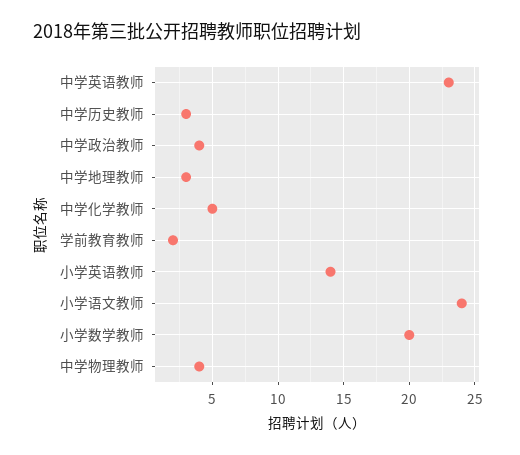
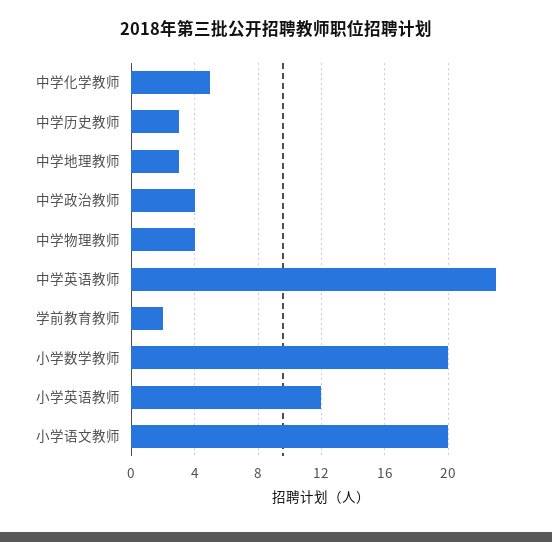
  {
    "中学英语教师": 23,
    "中学历史教师": 3,
    "中学政治教师": 4,
    "中学地理教师": 3,
    "中学化学教师": 5,
    "学前教育教师": 2,
-   "小学英语教师": 14,
+   "小学英语教师": 12,
-   "小学语文教师": 24,
+   "小学语文教师": 20,
    "小学数学教师": 20,
    "中学物理教师": 4
  }

